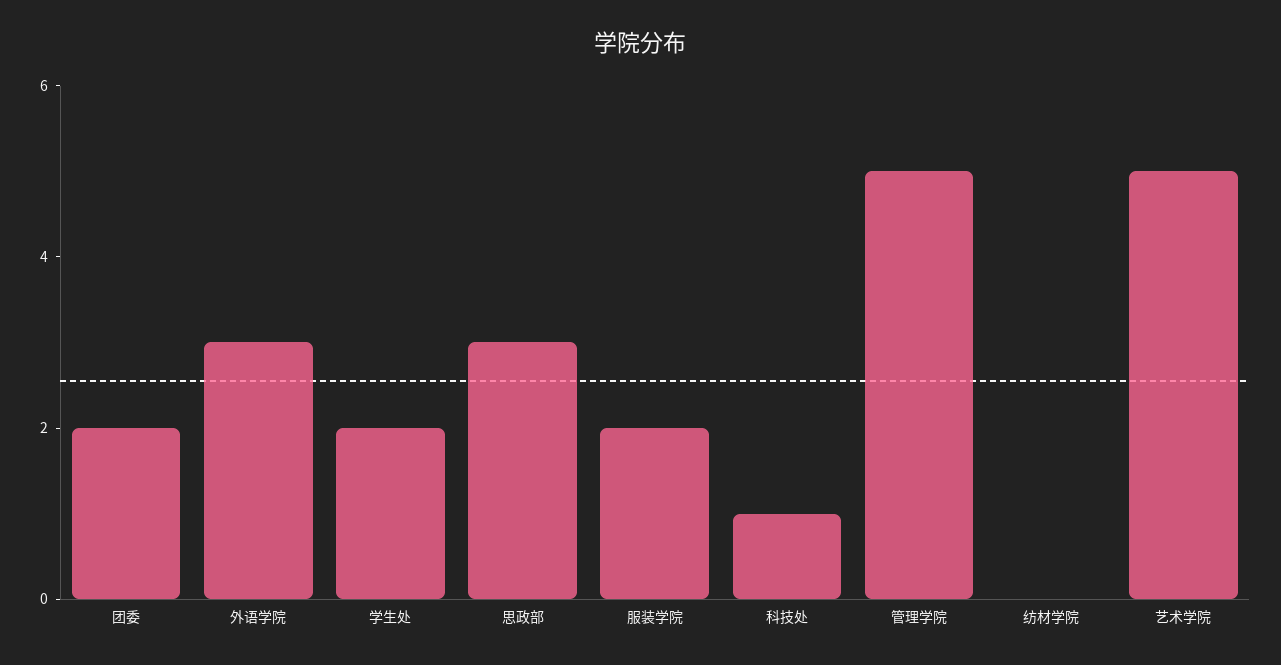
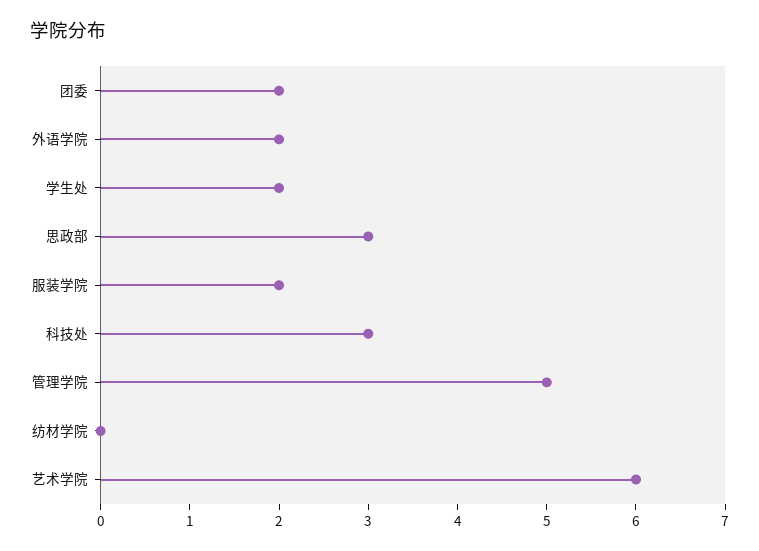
  {
    "团委": 2,
-   "外语学院": 3,
+   "外语学院": 2,
    "学生处": 2,
    "思政部": 3,
    "服装学院": 2,
-   "科技处": 1,
+   "科技处": 3,
    "管理学院": 5,
    "纺材学院": 0,
-   "艺术学院": 5
+   "艺术学院": 6
  }

